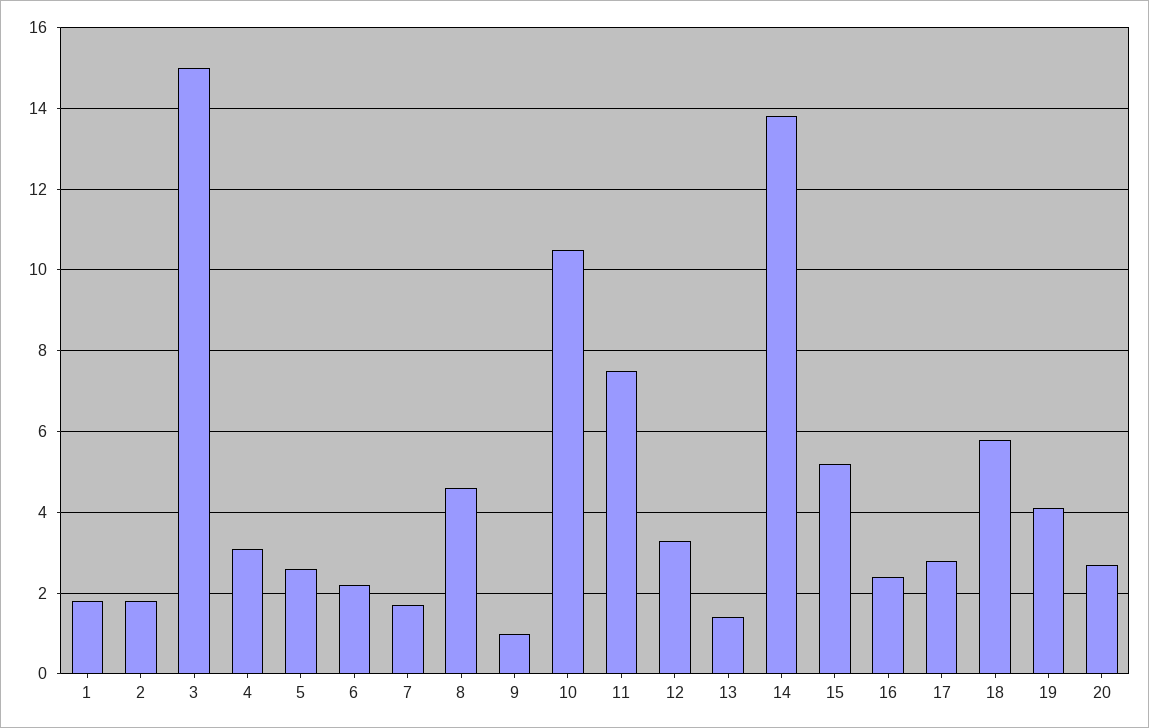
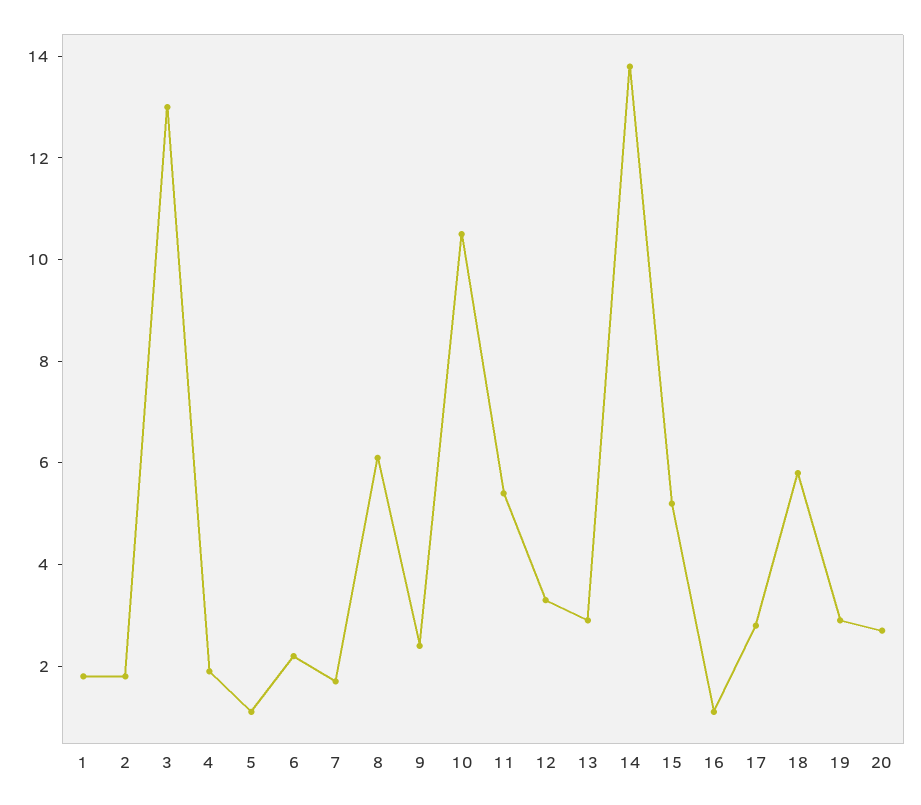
  {
    "1": 2,
    "2": 2,
-   "3": 15,
+   "3": 13,
-   "4": 3,
+   "4": 2,
-   "5": 2.5,
+   "5": 1,
    "6": 2,
    "7": 1.5,
-   "8": 4.5,
+   "8": 6,
-   "9": 1,
+   "9": 2.5,
    "10": 10.5,
-   "11": 7.5,
+   "11": 5.5,
    "12": 3.5,
-   "13": 1.5,
+   "13": 3,
    "14": 14,
    "15": 5,
-   "16": 2.5,
+   "16": 1,
    "17": 3,
    "18": 6,
-   "19": 4,
+   "19": 3,
    "20": 2.5
  }

